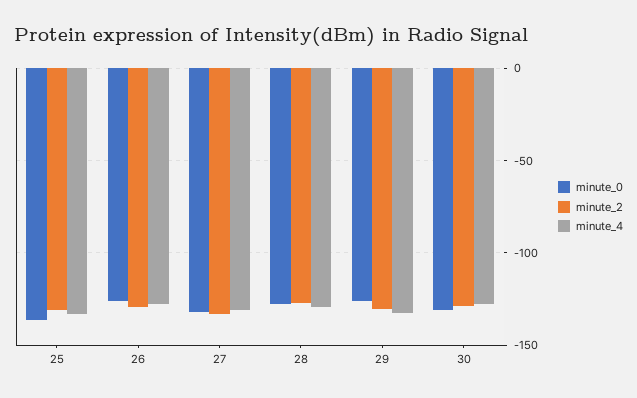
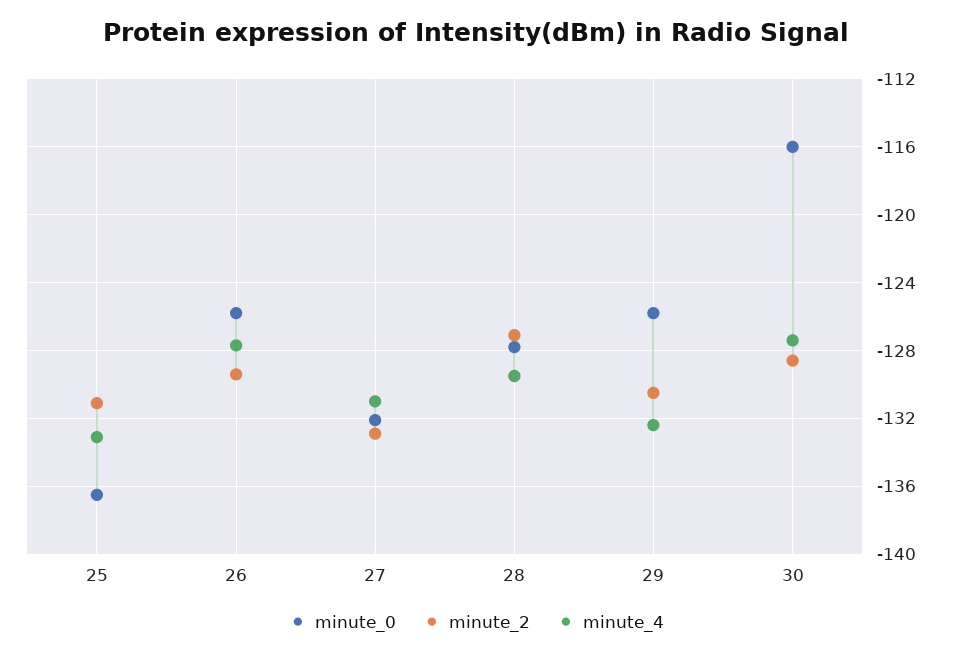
  {
    "minute_0": {
      "25": -136.5,
      "26": -126,
      "27": -132,
      "28": -128,
      "29": -126,
-     "30": -130
+     "30": -116
    },
    "minute_2": {
      "25": -131,
      "26": -129.5,
      "27": -133,
      "28": -127,
      "29": -130.5,
      "30": -128.5
    },
    "minute_4": {
      "25": -133,
      "26": -127.5,
      "27": -131,
      "28": -129.5,
      "29": -132.5,
      "30": -127.5
    }
  }

